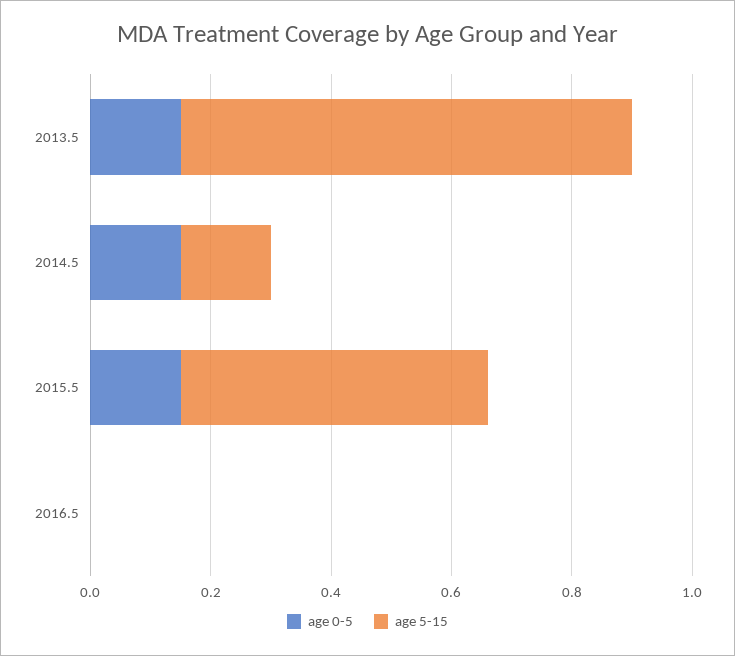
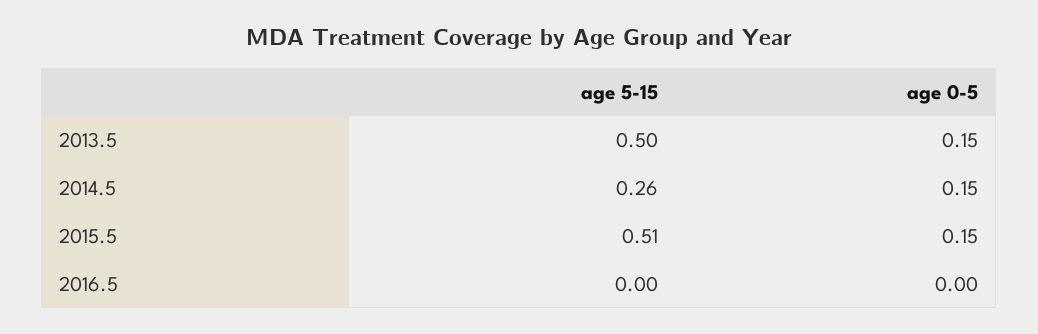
  {
    "age 0-5": {
      "2013.5": 0.15,
      "2014.5": 0.15,
      "2015.5": 0.15,
      "2016.5": 0
    },
    "age 5-15": {
-     "2013.5": 0.75,
+     "2013.5": 0.5,
-     "2014.5": 0.15,
+     "2014.5": 0.26,
      "2015.5": 0.51,
      "2016.5": 0
    }
  }

